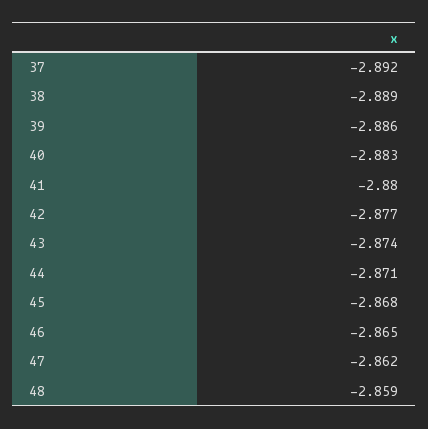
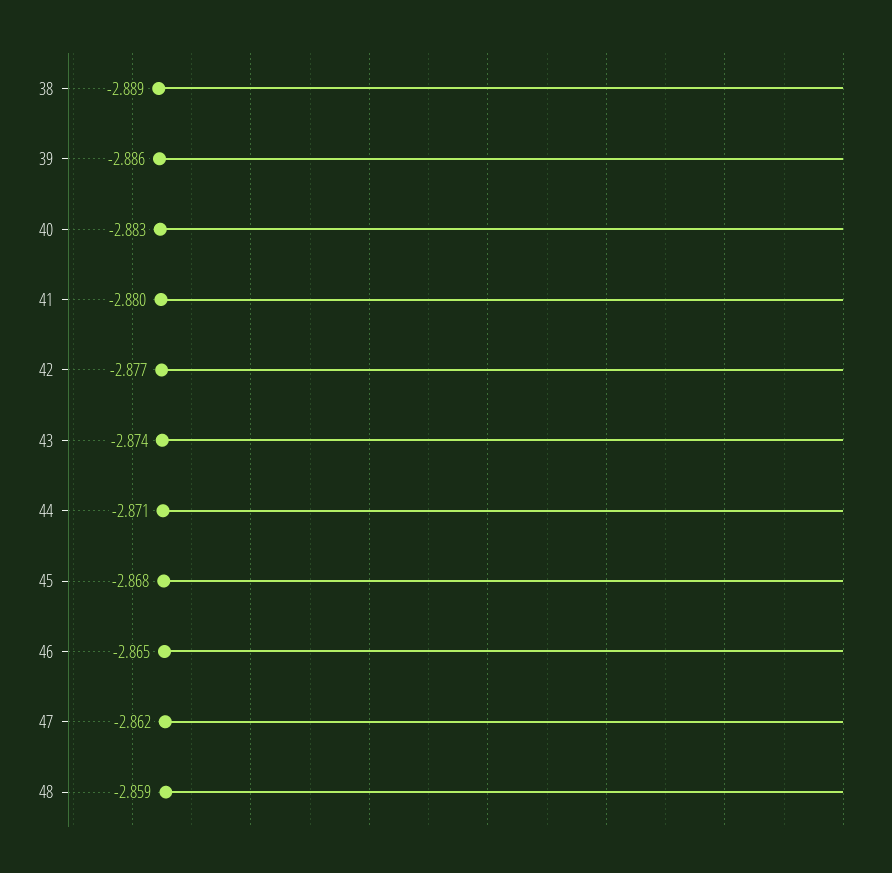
  {
-   "37": -2.892,
    "38": -2.889,
    "39": -2.886,
    "40": -2.883,
    "41": -2.88,
    "42": -2.877,
    "43": -2.874,
    "44": -2.871,
    "45": -2.868,
    "46": -2.865,
    "47": -2.862,
    "48": -2.859
  }

